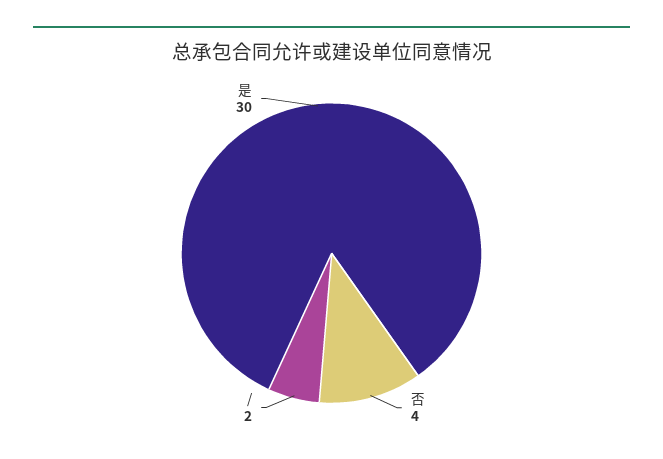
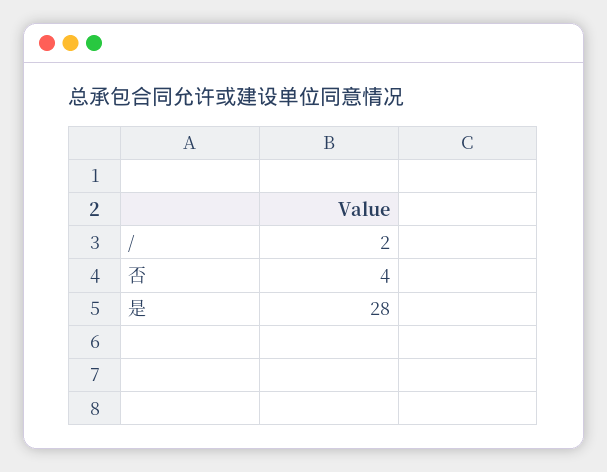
  {
    "否": 4,
    "/": 2,
-   "是": 30
+   "是": 28
  }

